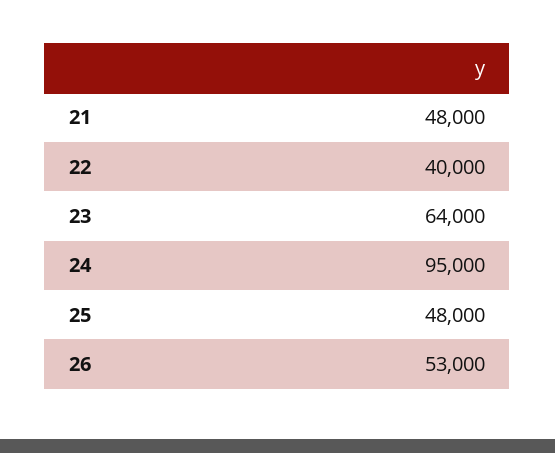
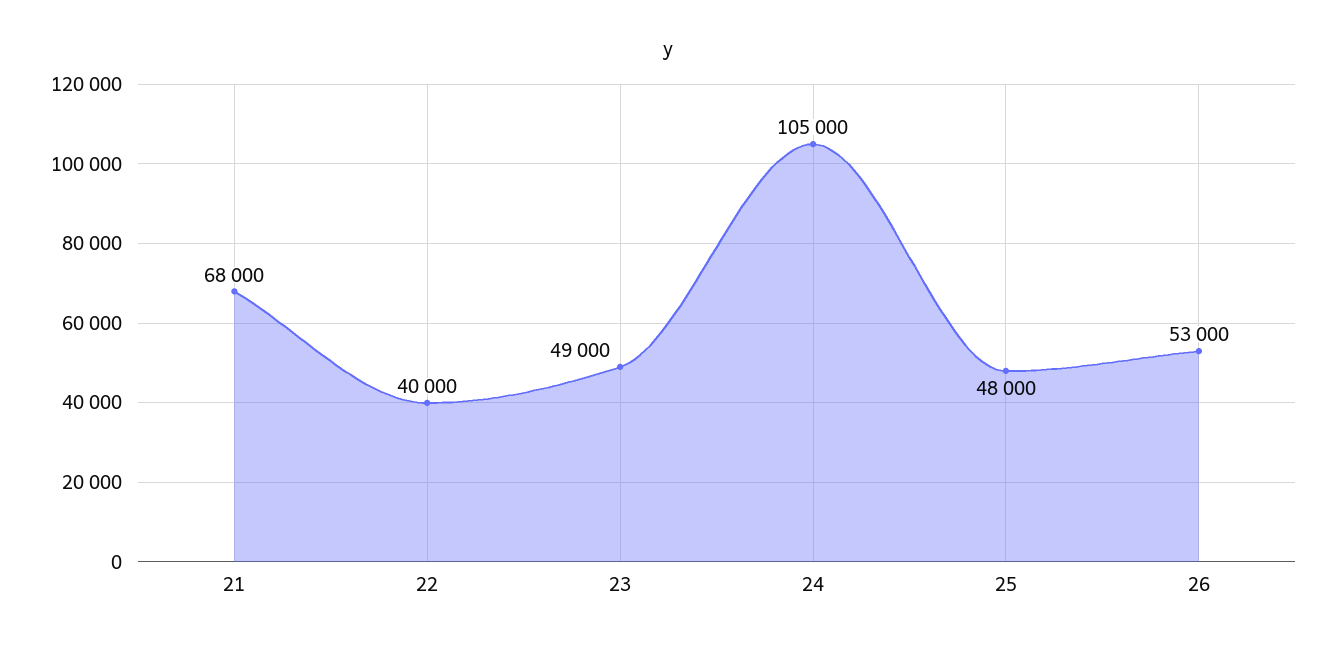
  {
-   "21": 48000,
+   "21": 68000,
    "22": 40000,
-   "23": 64000,
+   "23": 49000,
-   "24": 95000,
+   "24": 105000,
    "25": 48000,
    "26": 53000
  }

